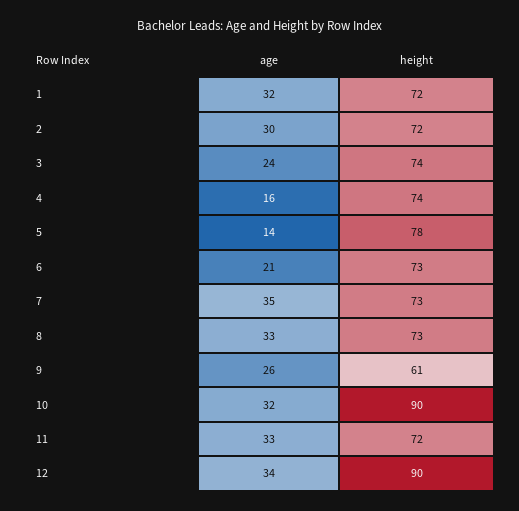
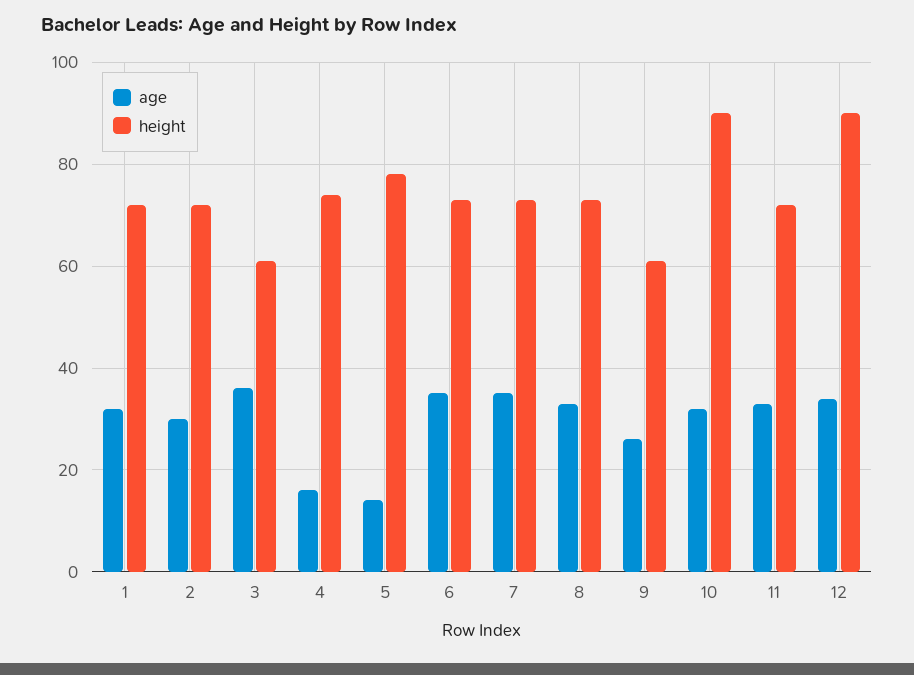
  {
    "age": {
      "1": 32,
      "2": 30,
-     "3": 24,
+     "3": 35,
      "4": 16,
      "5": 14,
-     "6": 21,
+     "6": 35,
      "7": 35,
      "8": 33,
      "9": 26,
      "10": 32,
      "11": 33,
      "12": 34
    },
    "height": {
      "1": 72,
      "2": 72,
-     "3": 74,
+     "3": 60,
      "4": 74,
      "5": 78,
      "6": 73,
      "7": 73,
      "8": 73,
      "9": 61,
      "10": 90,
      "11": 72,
      "12": 90
    }
  }

